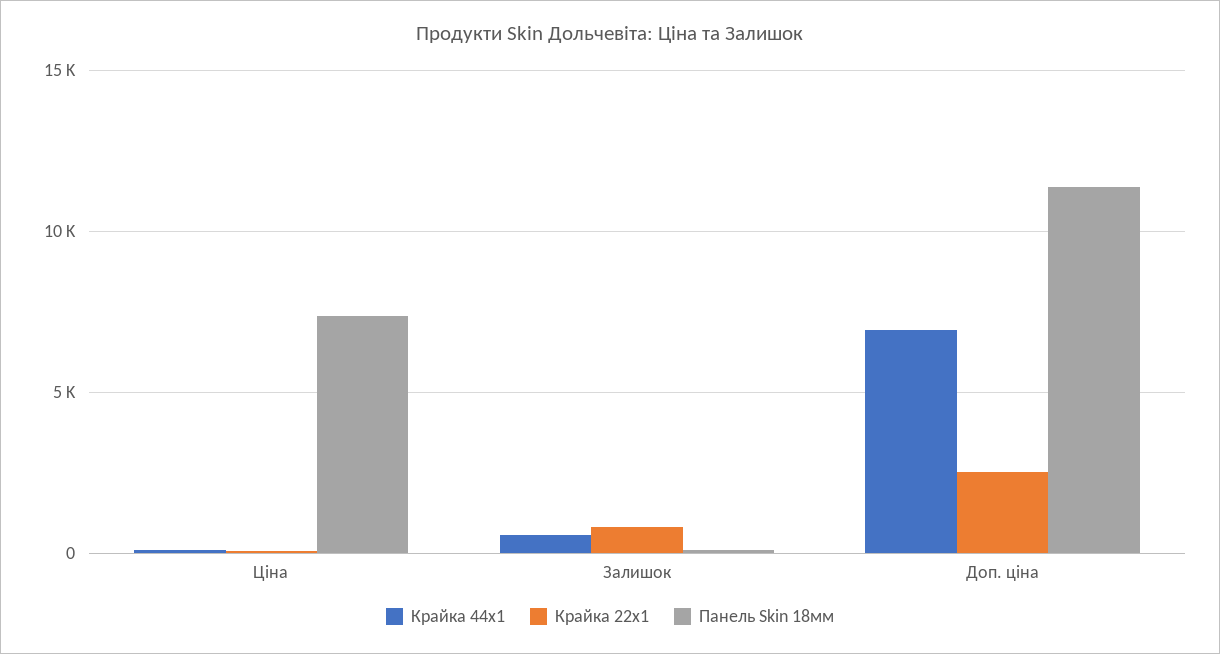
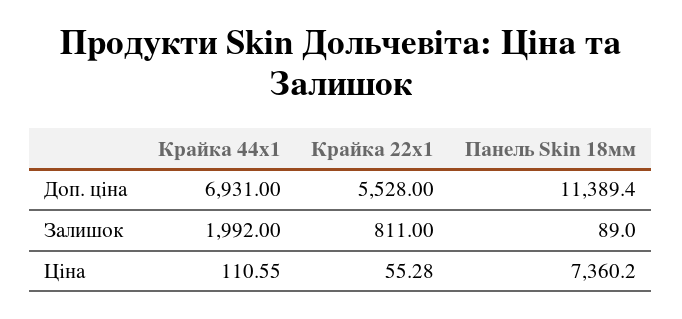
  {
    "Крайка 44x1": {
      "Ціна": 110.55,
-     "Залишок": 500,
+     "Залишок": 1992,
      "Доп. ціна": 6931
    },
    "Крайка 22x1": {
      "Ціна": 55.28,
      "Залишок": 811,
-     "Доп. ціна": 2500
+     "Доп. ціна": 5528
    },
    "Панель Skin 18мм": {
      "Ціна": 7360.2,
      "Залишок": 89,
      "Доп. ціна": 11389.4
    }
  }

